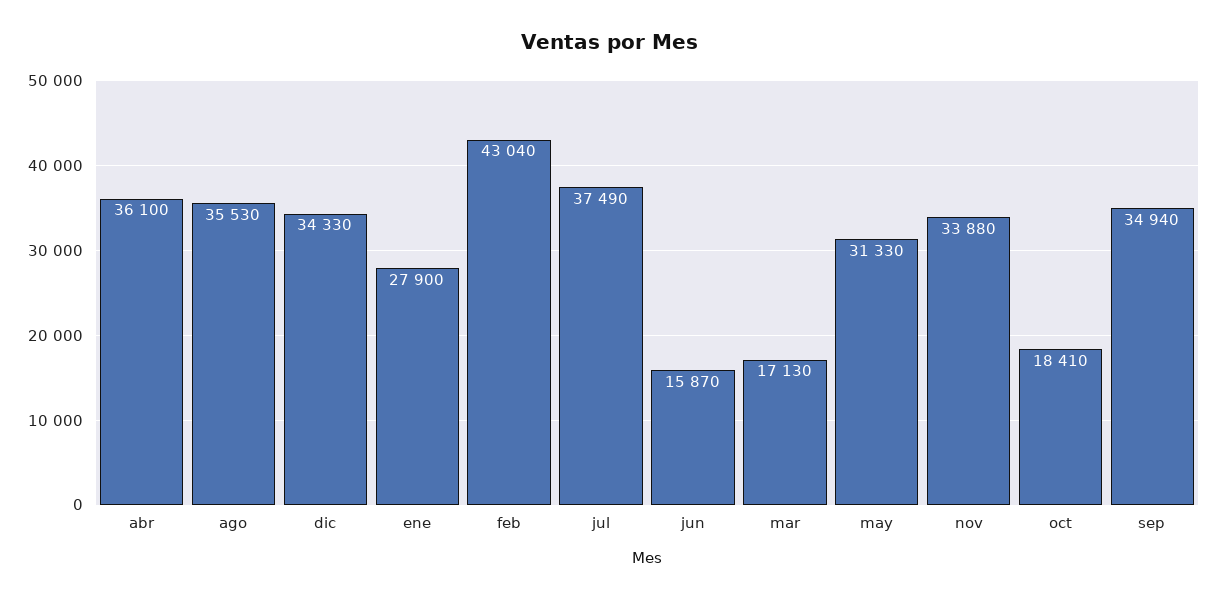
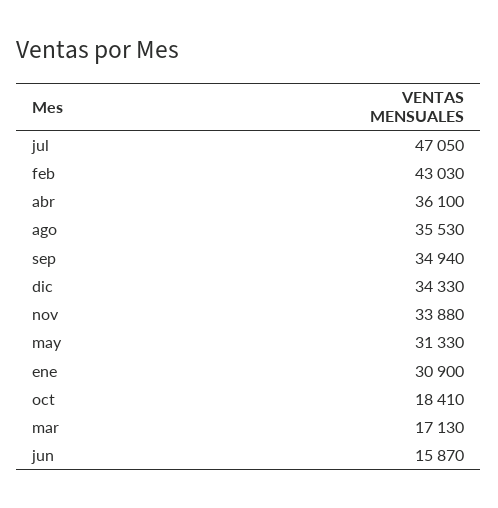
  {
    "abr": 36100,
    "ago": 35530,
    "dic": 34330,
-   "ene": 27900,
+   "ene": 30900,
-   "feb": 43040,
+   "feb": 43030,
-   "jul": 37490,
+   "jul": 47050,
    "jun": 15870,
    "mar": 17130,
    "may": 31330,
    "nov": 33880,
    "oct": 18410,
    "sep": 34940
  }

